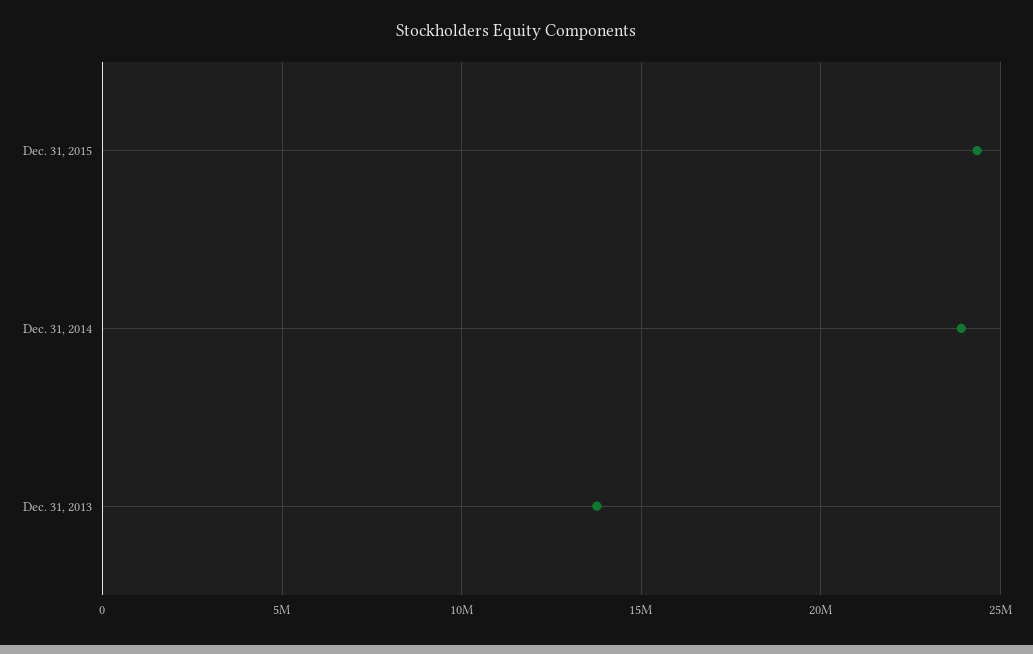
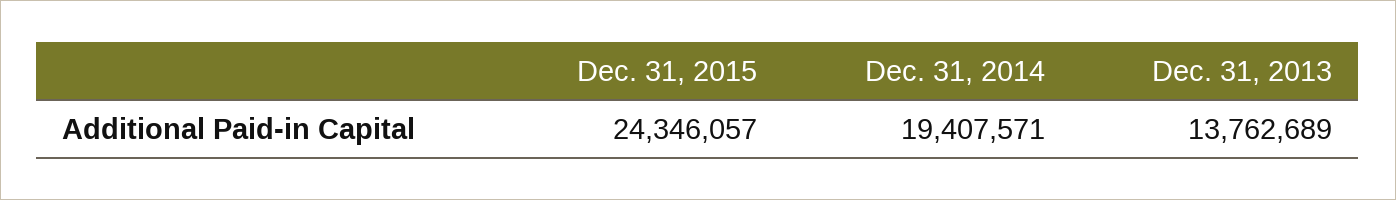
  {
    "Dec. 31, 2015": 24346057,
-   "Dec. 31, 2014": 24000000,
+   "Dec. 31, 2014": 19407571,
    "Dec. 31, 2013": 13762689
  }

